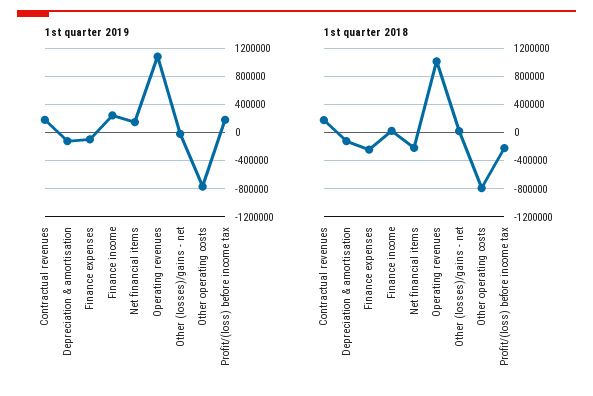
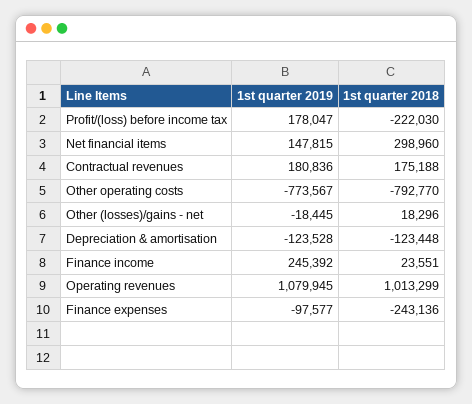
  {
    "1st quarter 2019": {
      "Contractual revenues": 180836,
      "Depreciation & amortisation": -123528,
      "Finance expenses": -97577,
      "Finance income": 245392,
      "Net financial items": 147815,
      "Operating revenues": 1079945,
      "Other (losses)/gains - net": -18445,
      "Other operating costs": -773567,
      "Profit/(loss) before income tax": 178047
    },
    "1st quarter 2018": {
      "Contractual revenues": 175188,
      "Depreciation & amortisation": -123448,
      "Finance expenses": -243136,
      "Finance income": 23551,
-     "Net financial items": -200000,
+     "Net financial items": 298960,
      "Operating revenues": 1013299,
      "Other (losses)/gains - net": 18296,
      "Other operating costs": -792770,
      "Profit/(loss) before income tax": -222030
    }
  }

